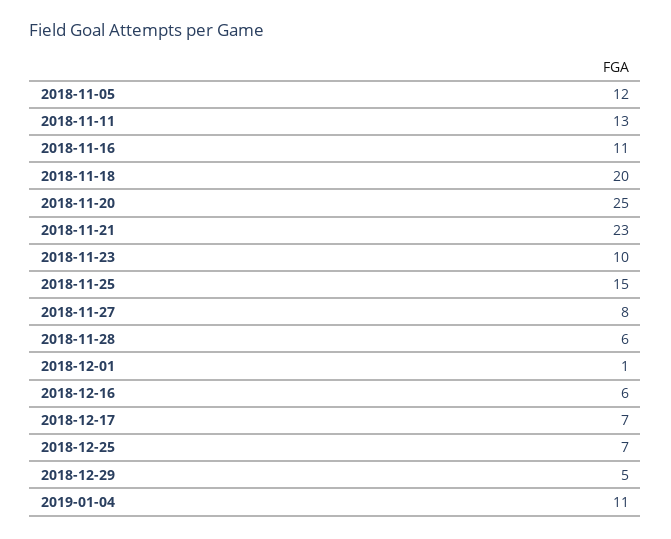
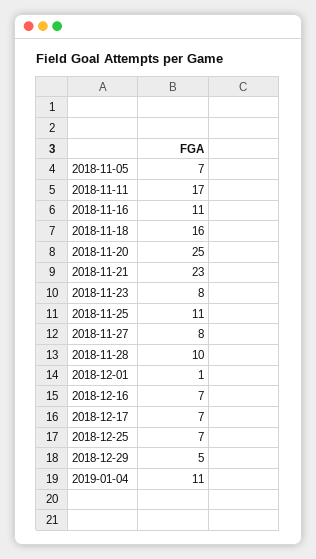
  {
-   "2018-11-05": 12,
+   "2018-11-05": 7,
-   "2018-11-11": 13,
+   "2018-11-11": 17,
    "2018-11-16": 11,
-   "2018-11-18": 20,
+   "2018-11-18": 16,
    "2018-11-20": 25,
    "2018-11-21": 23,
-   "2018-11-23": 10,
+   "2018-11-23": 8,
-   "2018-11-25": 15,
+   "2018-11-25": 11,
    "2018-11-27": 8,
-   "2018-11-28": 6,
+   "2018-11-28": 10,
    "2018-12-01": 1,
-   "2018-12-16": 6,
+   "2018-12-16": 7,
    "2018-12-17": 7,
    "2018-12-25": 7,
    "2018-12-29": 5,
    "2019-01-04": 11
  }

